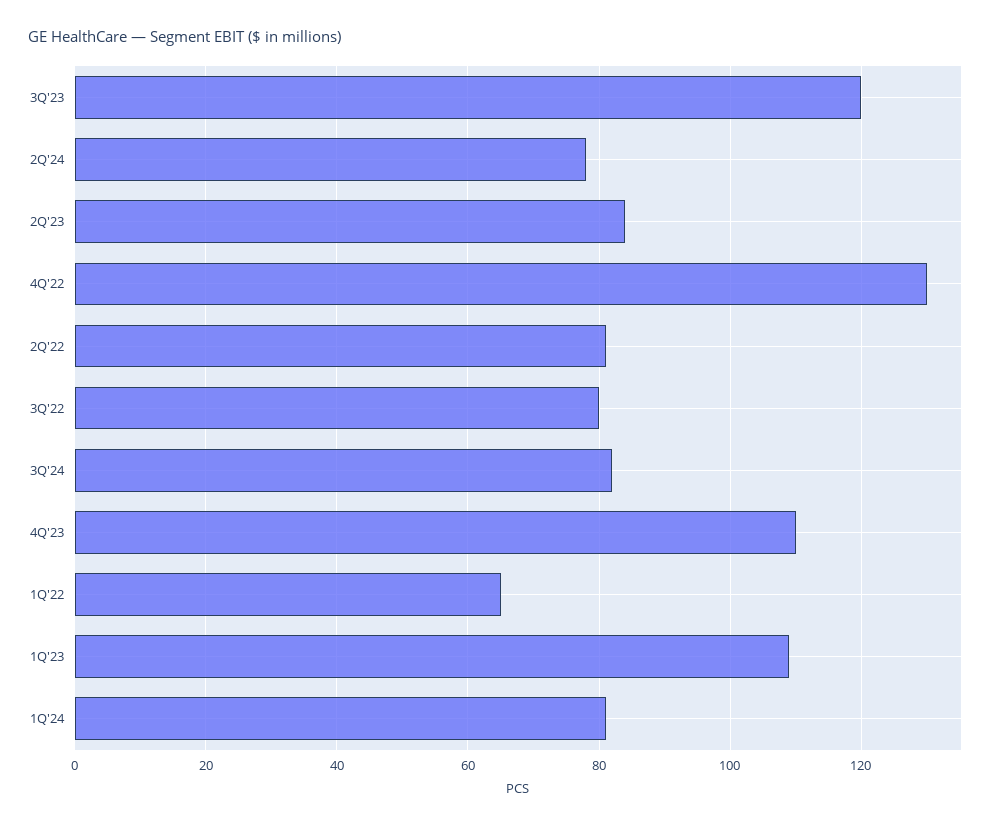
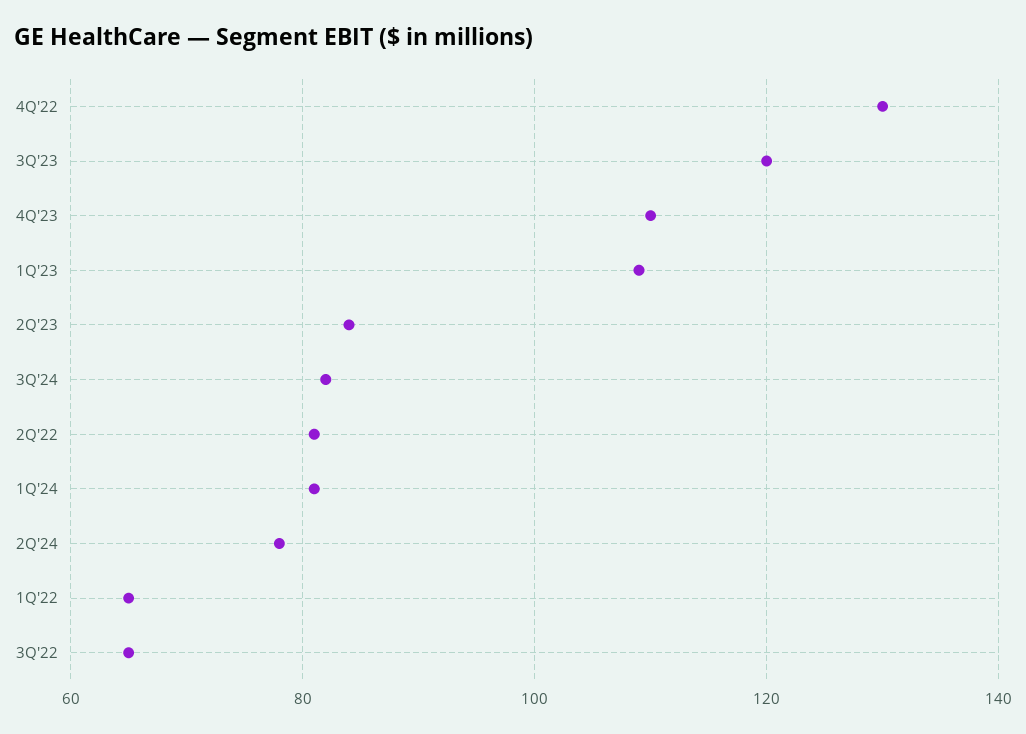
  {
    "3Q'23": 120,
    "2Q'24": 80,
    "2Q'23": 85,
    "4Q'22": 130,
    "2Q'22": 80,
-   "3Q'22": 80,
+   "3Q'22": 65,
    "3Q'24": 80,
    "4Q'23": 110,
    "1Q'22": 65,
    "1Q'23": 110,
    "1Q'24": 80
  }

